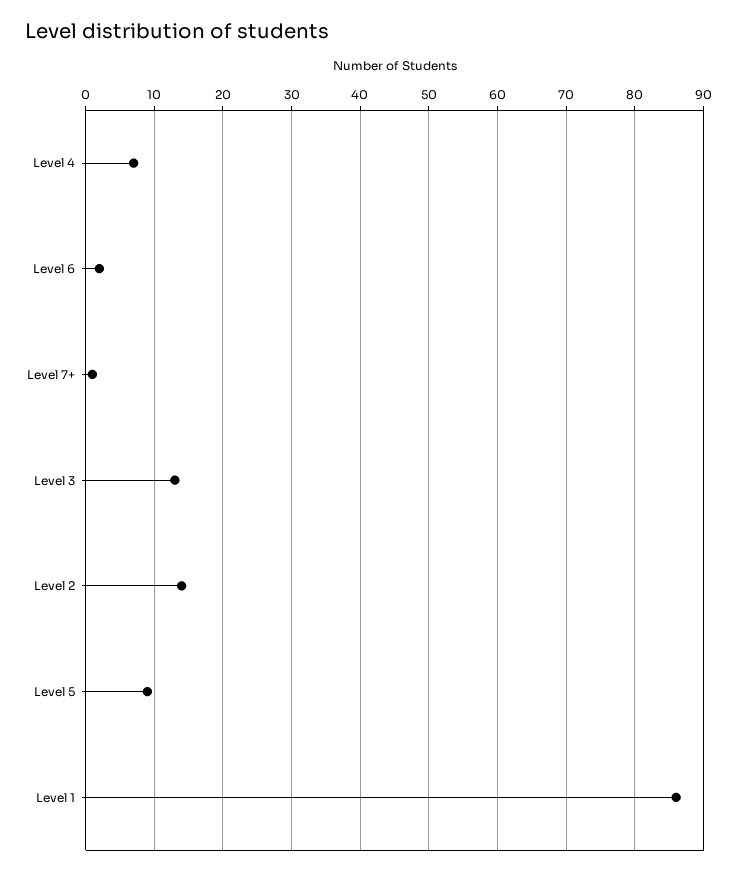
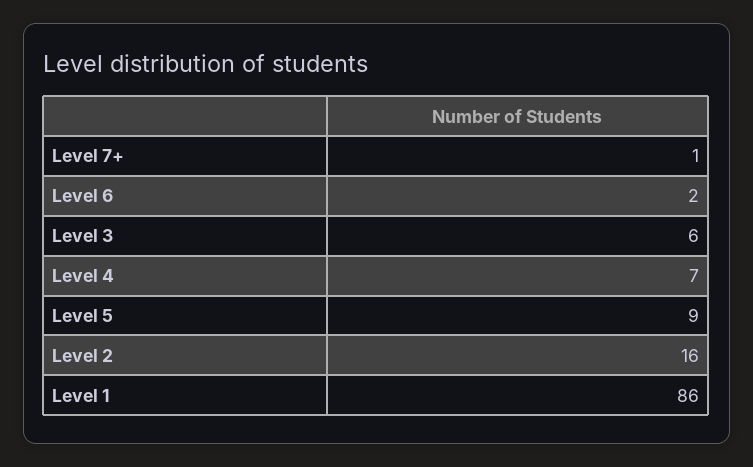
  {
    "Level 4": 7,
    "Level 6": 2,
    "Level 7+": 1,
-   "Level 3": 13,
+   "Level 3": 6,
-   "Level 2": 14,
+   "Level 2": 16,
    "Level 5": 9,
    "Level 1": 86
  }

